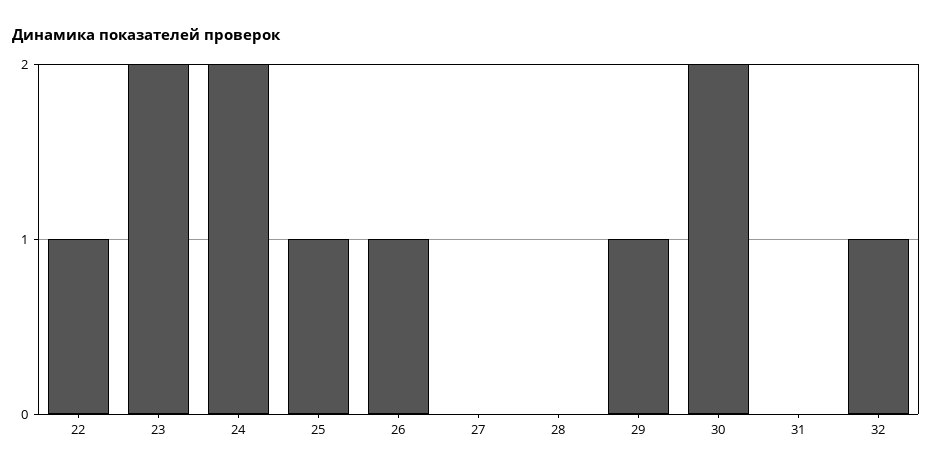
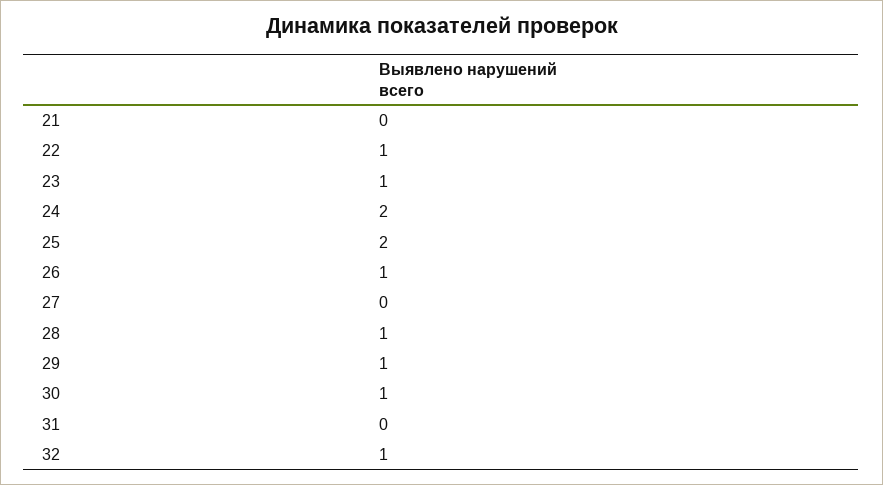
  {
    "22": 1,
-   "23": 2,
+   "23": 1,
    "24": 2,
-   "25": 1,
+   "25": 2,
    "26": 1,
    "27": 0,
-   "28": 0,
+   "28": 1,
    "29": 1,
-   "30": 2,
+   "30": 1,
    "31": 0,
-   "32": 1
+   "32": 1,
+   "21": 0
  }

